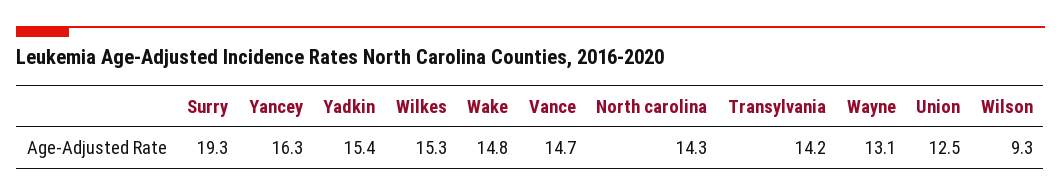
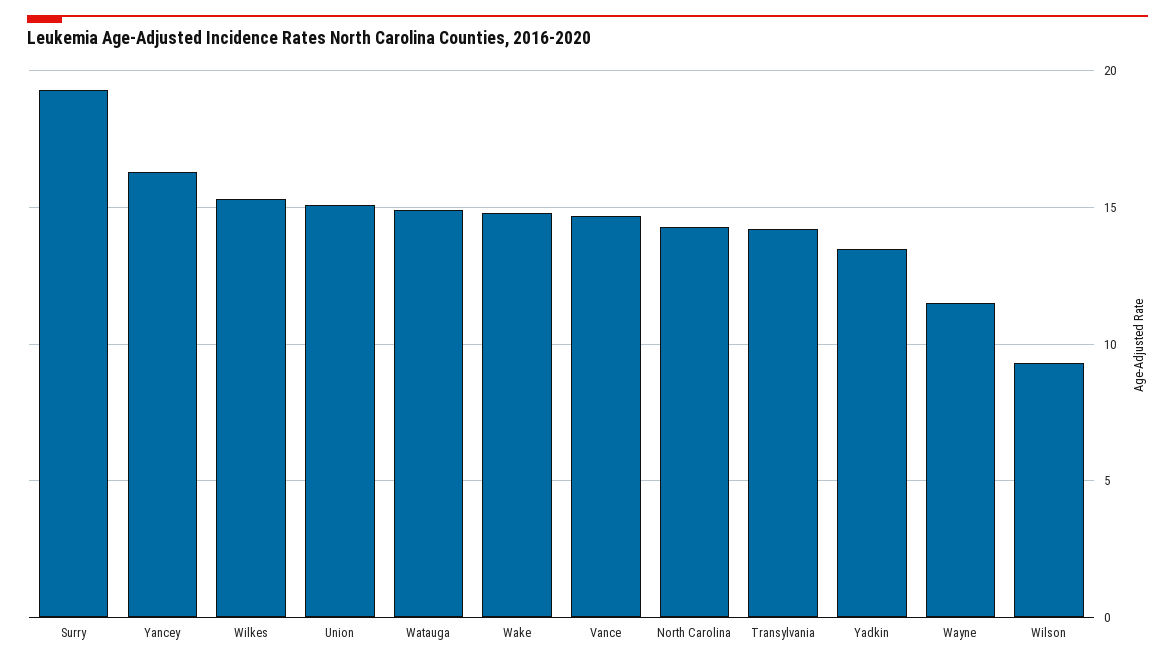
  {
    "Surry": 19.3,
    "Yancey": 16.3,
-   "Yadkin": 15.4,
+   "Yadkin": 13.5,
    "Wilkes": 15.3,
    "Wake": 14.8,
    "Vance": 14.7,
    "North carolina": 14.3,
    "Transylvania": 14.2,
-   "Wayne": 13.1,
+   "Wayne": 11.5,
-   "Union": 12.5,
+   "Union": 15,
-   "Wilson": 9.3
+   "Wilson": 9.3,
+   "Watauga": 15
  }

